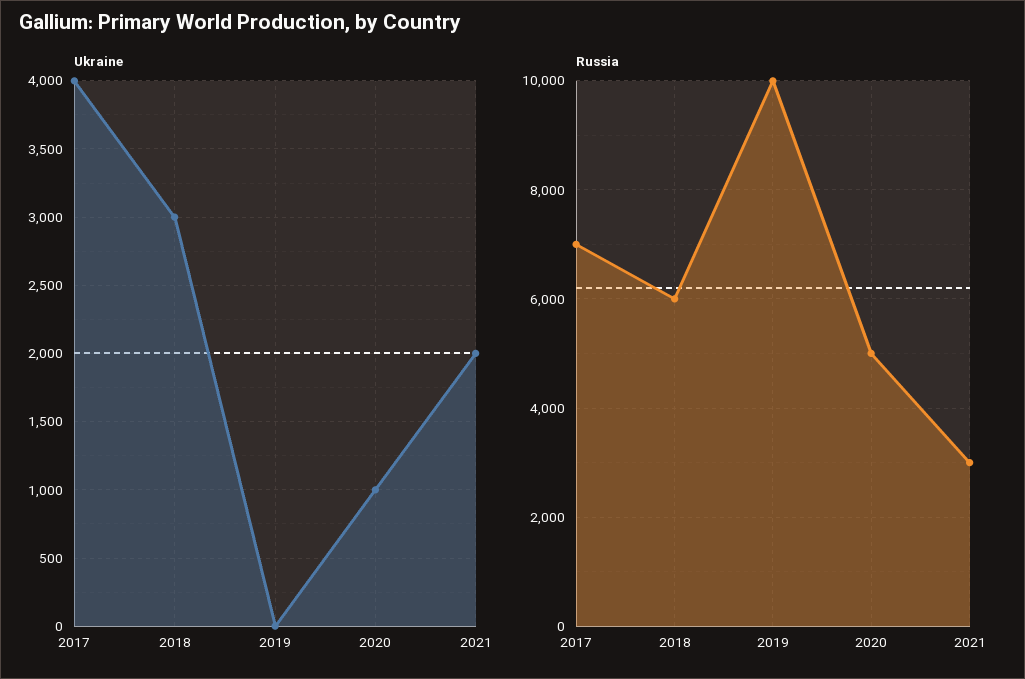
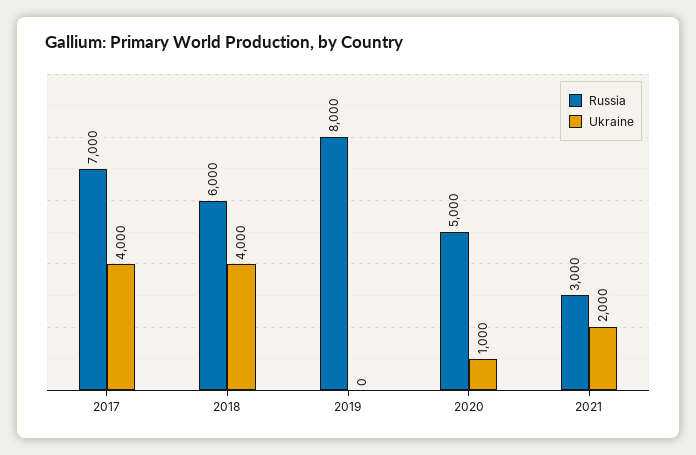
  {
    "Ukraine": {
      "2017": 4000,
-     "2018": 3000,
+     "2018": 4000,
      "2019": 0,
      "2020": 1000,
      "2021": 2000
    },
    "Russia": {
      "2017": 7000,
      "2018": 6000,
-     "2019": 10000,
+     "2019": 8000,
      "2020": 5000,
      "2021": 3000
    }
  }

